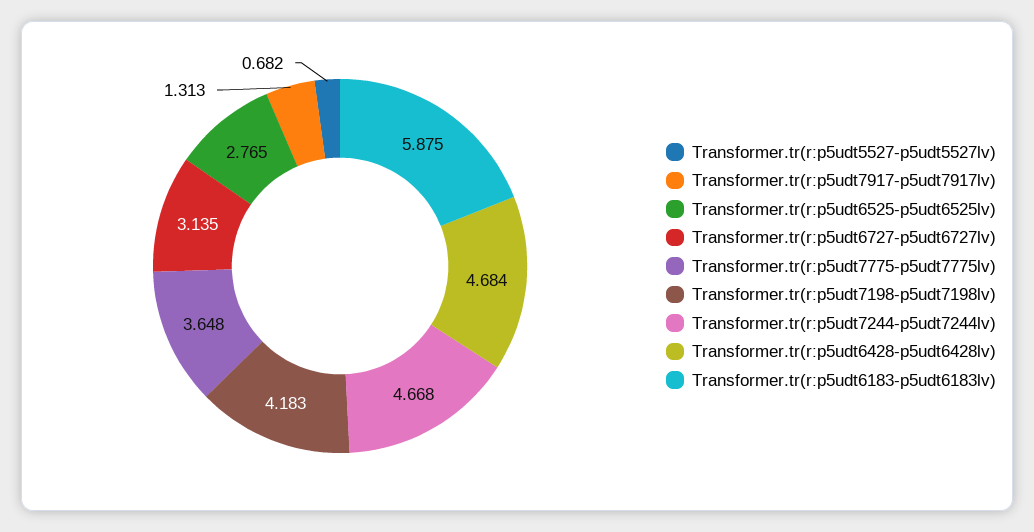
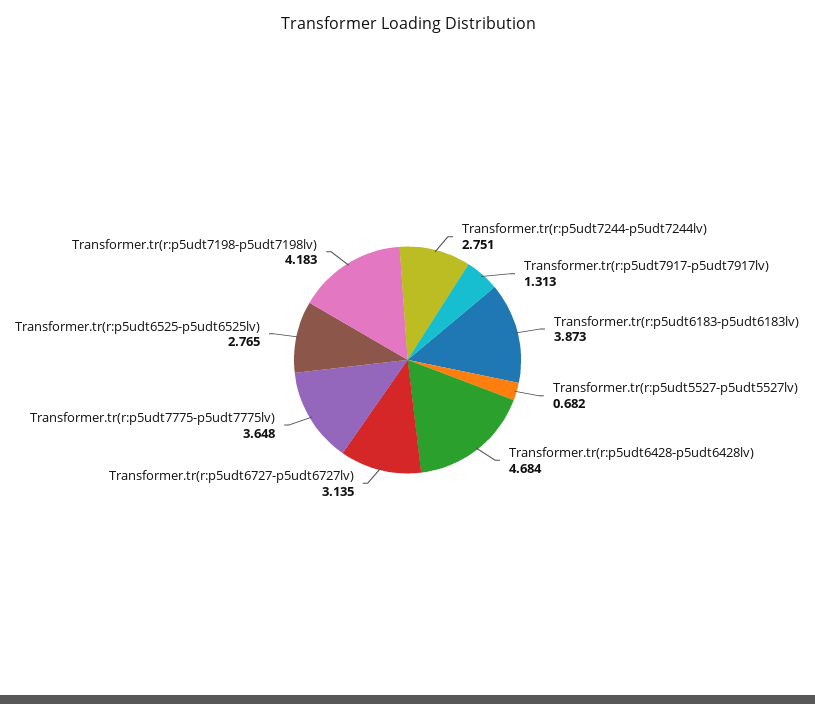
  {
    "Transformer.tr(r:p5udt5527-p5udt5527lv)": 0.682,
    "Transformer.tr(r:p5udt7917-p5udt7917lv)": 1.313,
    "Transformer.tr(r:p5udt6525-p5udt6525lv)": 2.765,
    "Transformer.tr(r:p5udt6727-p5udt6727lv)": 3.135,
    "Transformer.tr(r:p5udt7775-p5udt7775lv)": 3.648,
    "Transformer.tr(r:p5udt7198-p5udt7198lv)": 4.183,
-   "Transformer.tr(r:p5udt7244-p5udt7244lv)": 4.668,
+   "Transformer.tr(r:p5udt7244-p5udt7244lv)": 2.751,
    "Transformer.tr(r:p5udt6428-p5udt6428lv)": 4.684,
-   "Transformer.tr(r:p5udt6183-p5udt6183lv)": 5.875
+   "Transformer.tr(r:p5udt6183-p5udt6183lv)": 3.873
  }

